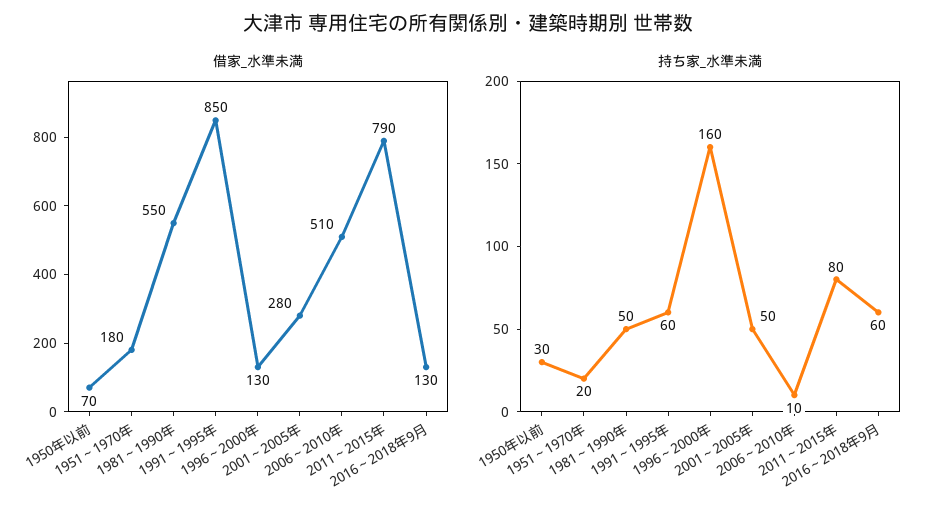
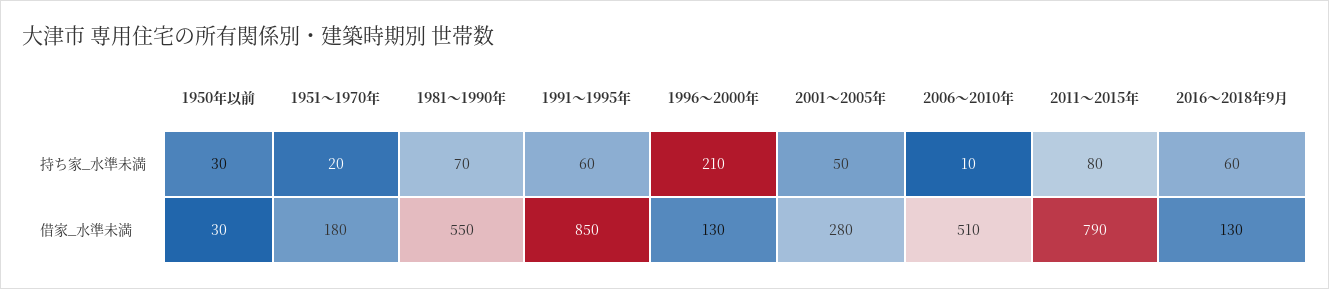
  {
    "借家_水準未満": {
-     "1950年以前": 70,
+     "1950年以前": 30,
      "1951～1970年": 180,
      "1981～1990年": 550,
      "1991～1995年": 850,
      "1996～2000年": 130,
      "2001～2005年": 280,
      "2006～2010年": 510,
      "2011～2015年": 790,
      "2016～2018年9月": 130
    },
    "持ち家_水準未満": {
      "1950年以前": 30,
      "1951～1970年": 20,
-     "1981～1990年": 50,
+     "1981～1990年": 70,
      "1991～1995年": 60,
-     "1996～2000年": 160,
+     "1996～2000年": 210,
      "2001～2005年": 50,
      "2006～2010年": 10,
      "2011～2015年": 80,
      "2016～2018年9月": 60
    }
  }

